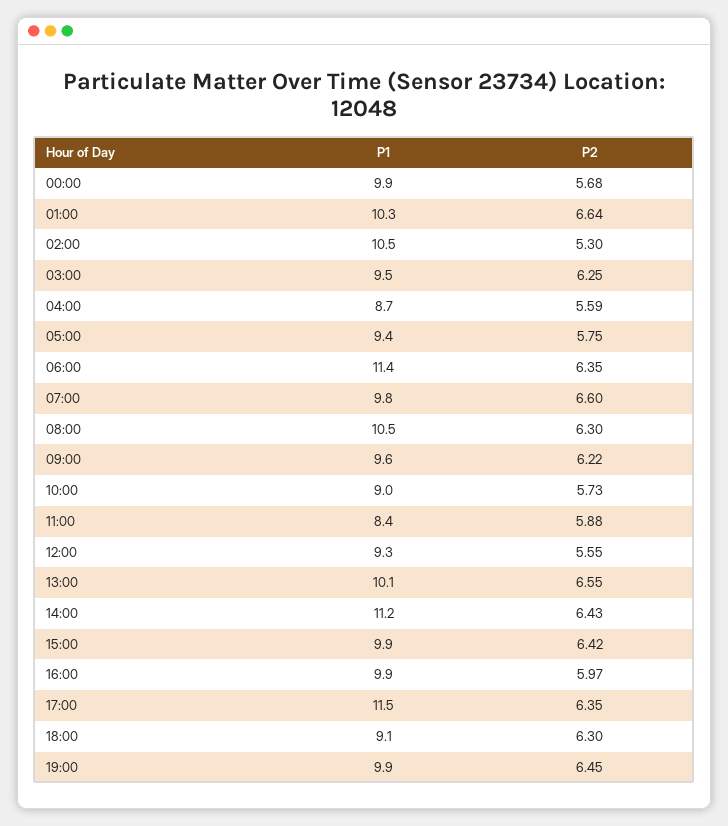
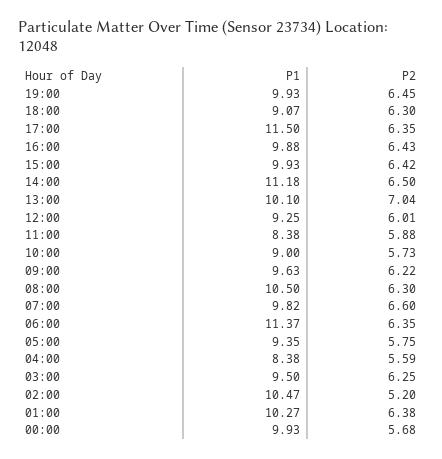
  {
    "P1": {
      "00:00": 9.93,
      "01:00": 10.27,
      "02:00": 10.47,
      "03:00": 9.5,
-     "04:00": 8.7,
+     "04:00": 8.38,
      "05:00": 9.35,
      "06:00": 11.37,
      "07:00": 9.82,
      "08:00": 10.5,
      "09:00": 9.63,
      "10:00": 9,
      "11:00": 8.38,
      "12:00": 9.25,
      "13:00": 10.1,
      "14:00": 11.18,
      "15:00": 9.93,
      "16:00": 9.88,
      "17:00": 11.5,
      "18:00": 9.07,
      "19:00": 9.93
    },
    "P2": {
      "00:00": 5.68,
-     "01:00": 6.64,
+     "01:00": 6.38,
-     "02:00": 5.3,
+     "02:00": 5.2,
      "03:00": 6.25,
      "04:00": 5.59,
      "05:00": 5.75,
      "06:00": 6.35,
      "07:00": 6.6,
      "08:00": 6.3,
      "09:00": 6.22,
      "10:00": 5.73,
      "11:00": 5.88,
-     "12:00": 5.55,
+     "12:00": 6.01,
-     "13:00": 6.55,
+     "13:00": 7.04,
-     "14:00": 6.43,
+     "14:00": 6.5,
      "15:00": 6.42,
-     "16:00": 5.97,
+     "16:00": 6.43,
      "17:00": 6.35,
      "18:00": 6.3,
      "19:00": 6.45
    }
  }

